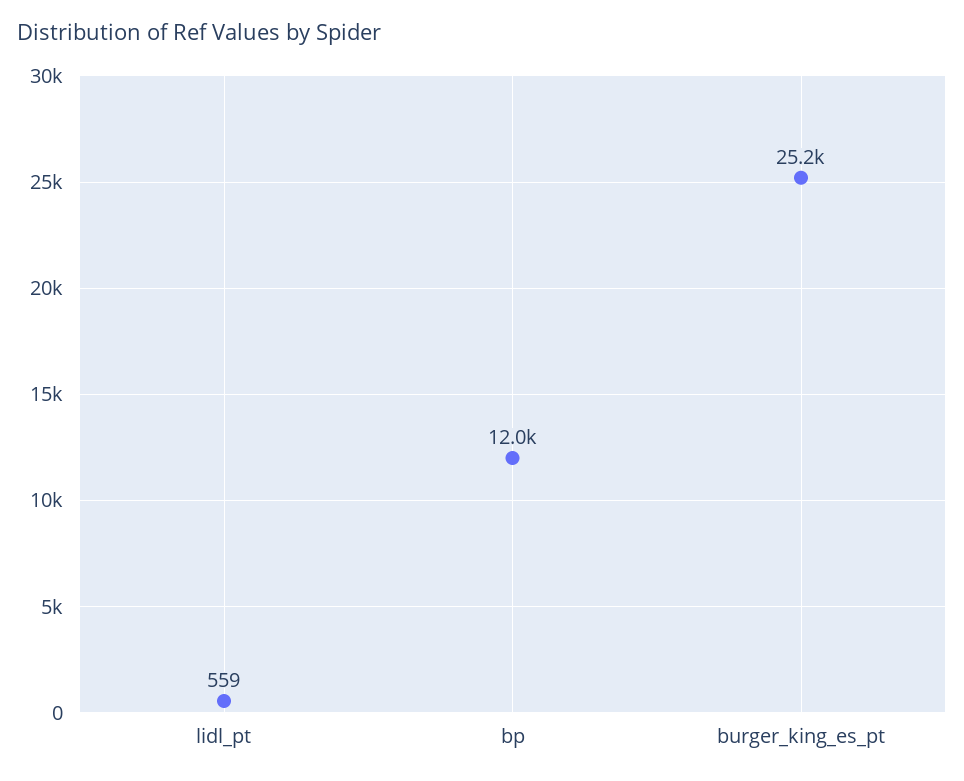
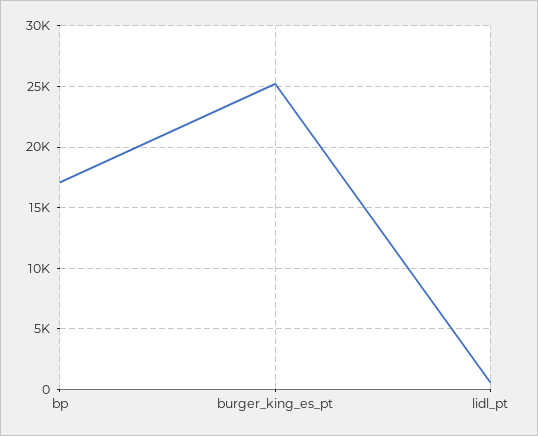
  {
    "lidl_pt": 559,
-   "bp": 12000,
+   "bp": 17000,
    "burger_king_es_pt": 25200
  }

